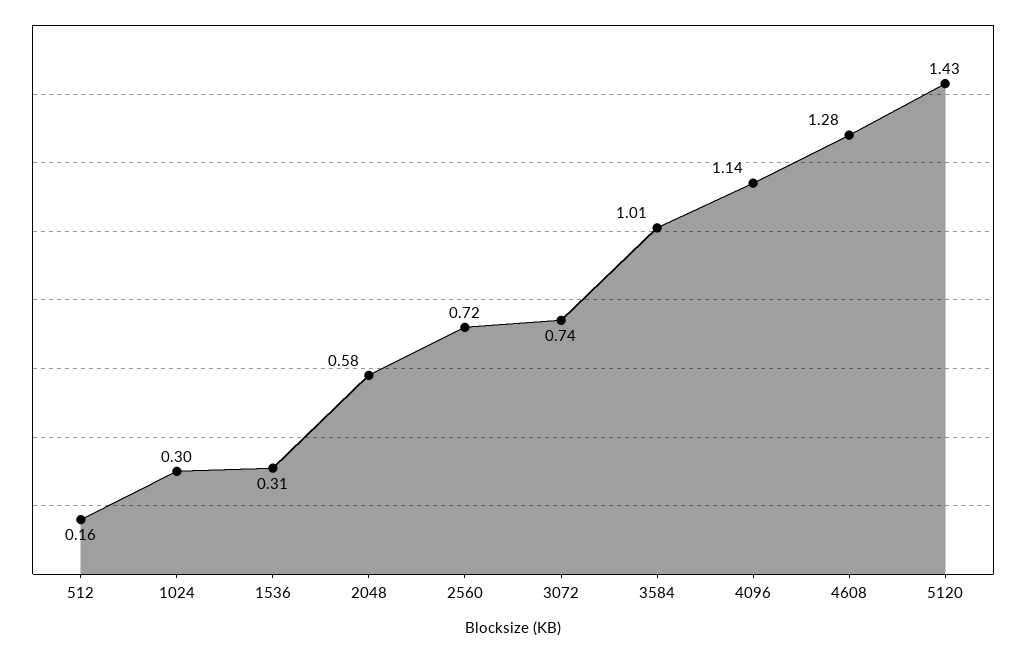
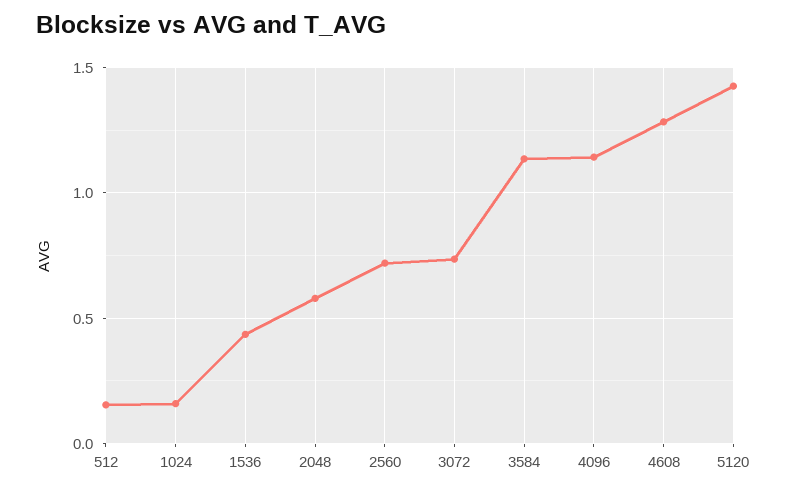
  {
    "512": 0.16,
-   "1024": 0.3,
+   "1024": 0.15,
-   "1536": 0.31,
+   "1536": 0.45,
    "2048": 0.58,
    "2560": 0.72,
    "3072": 0.74,
-   "3584": 1.01,
+   "3584": 1.15,
    "4096": 1.14,
    "4608": 1.28,
    "5120": 1.43
  }

